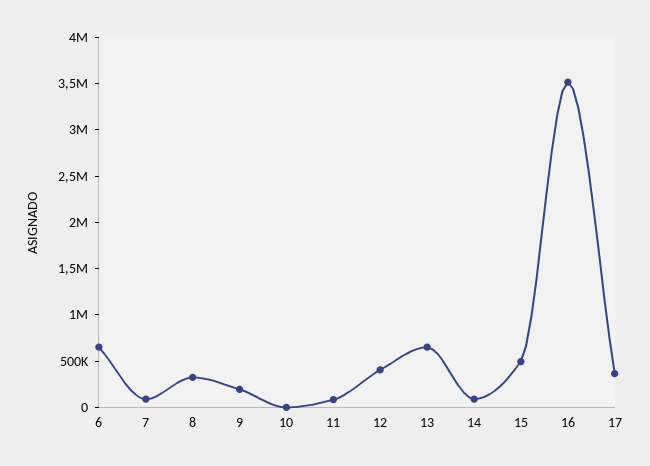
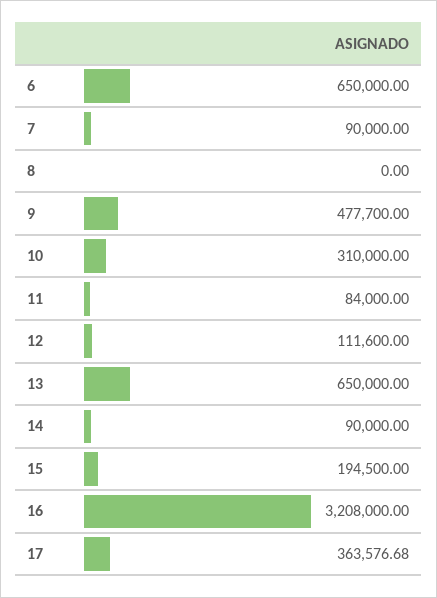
  {
    "6": 650000,
    "7": 90000,
-   "8": 300000,
+   "8": 0,
-   "9": 200000,
+   "9": 477700,
-   "10": 0,
+   "10": 310000,
    "11": 84000,
-   "12": 400000,
+   "12": 111600,
    "13": 650000,
    "14": 90000,
-   "15": 500000,
+   "15": 194500,
-   "16": 3500000,
+   "16": 3208000,
    "17": 363576.68
  }

